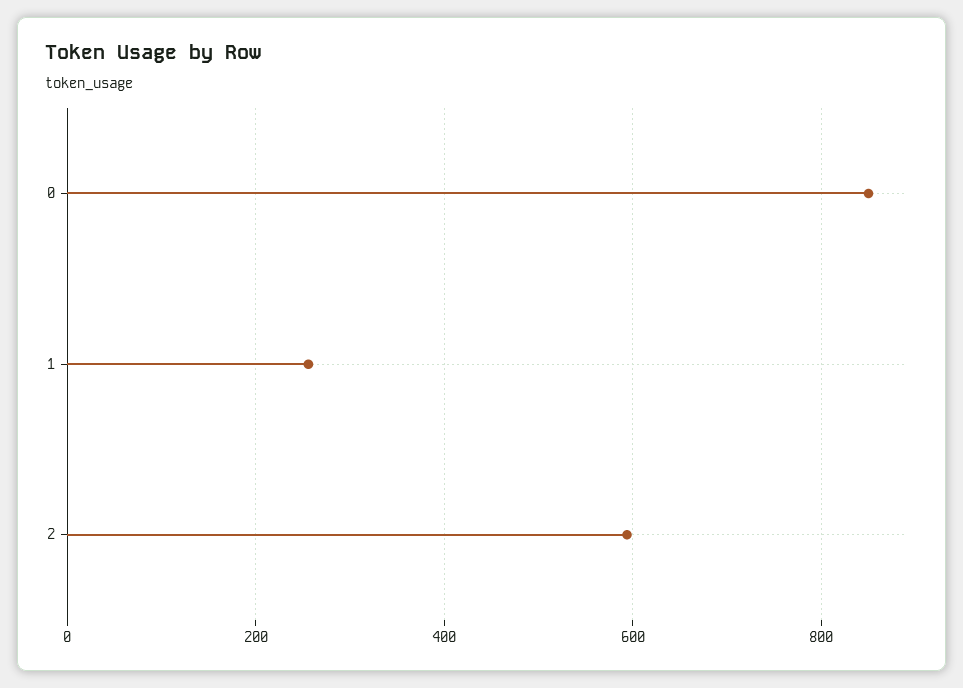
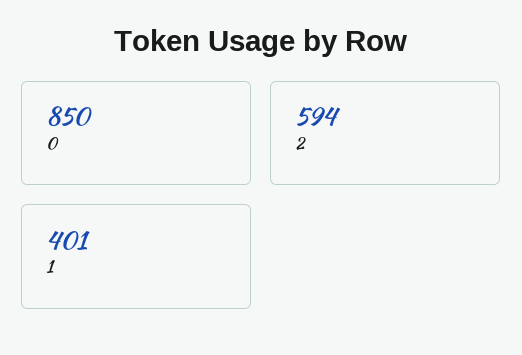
  {
    "0": 850,
-   "1": 260,
+   "1": 401,
    "2": 594
  }

